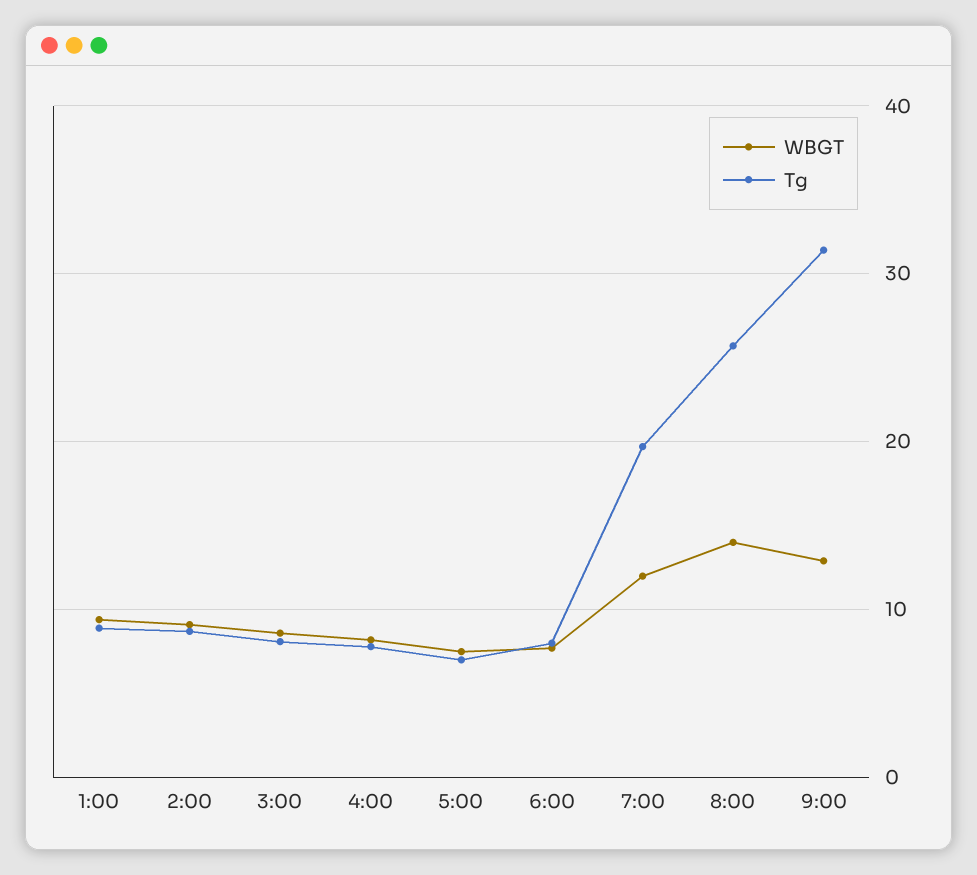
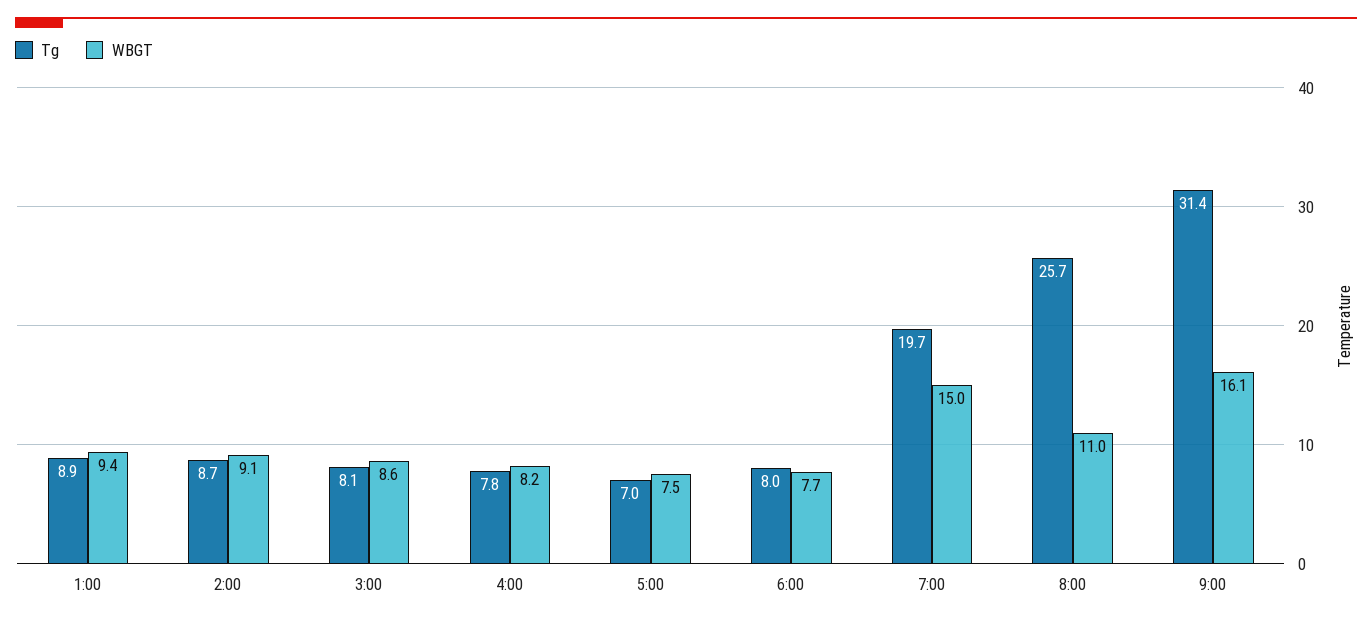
  {
    "WBGT": {
      "1:00": 9.4,
      "2:00": 9.1,
      "3:00": 8.6,
      "4:00": 8.2,
      "5:00": 7.5,
      "6:00": 7.7,
-     "7:00": 12,
+     "7:00": 15,
-     "8:00": 14,
+     "8:00": 11,
-     "9:00": 13
+     "9:00": 16.1
    },
    "Tg": {
      "1:00": 8.9,
      "2:00": 8.7,
      "3:00": 8.1,
      "4:00": 7.8,
      "5:00": 7,
      "6:00": 8,
      "7:00": 19.7,
      "8:00": 25.7,
      "9:00": 31.4
    }
  }

